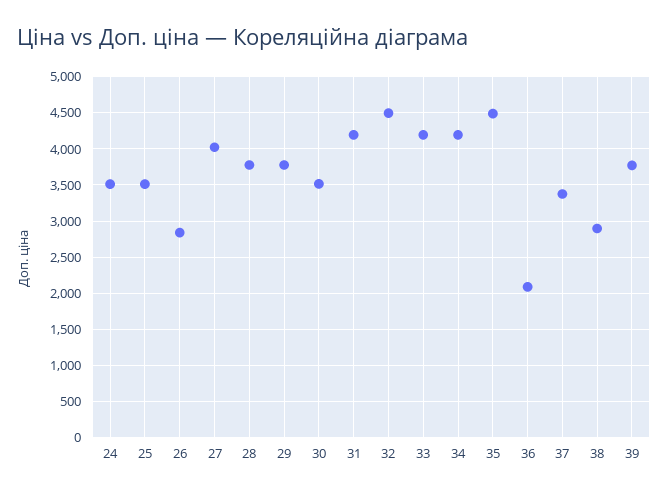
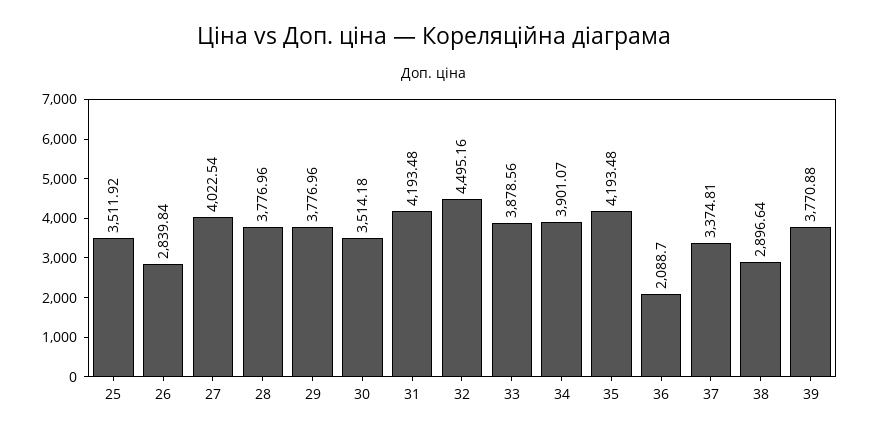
  {
-   "24": 3500,
    "25": 3511.92,
    "26": 2839.84,
    "27": 4022.54,
    "28": 3776.96,
    "29": 3776.96,
    "30": 3514.18,
    "31": 4193.48,
    "32": 4495.16,
-   "33": 4200,
+   "33": 3878.56,
-   "34": 4200,
+   "34": 3901.07,
-   "35": 4500,
+   "35": 4193.48,
    "36": 2088.7,
    "37": 3374.81,
    "38": 2896.64,
    "39": 3770.88
  }

